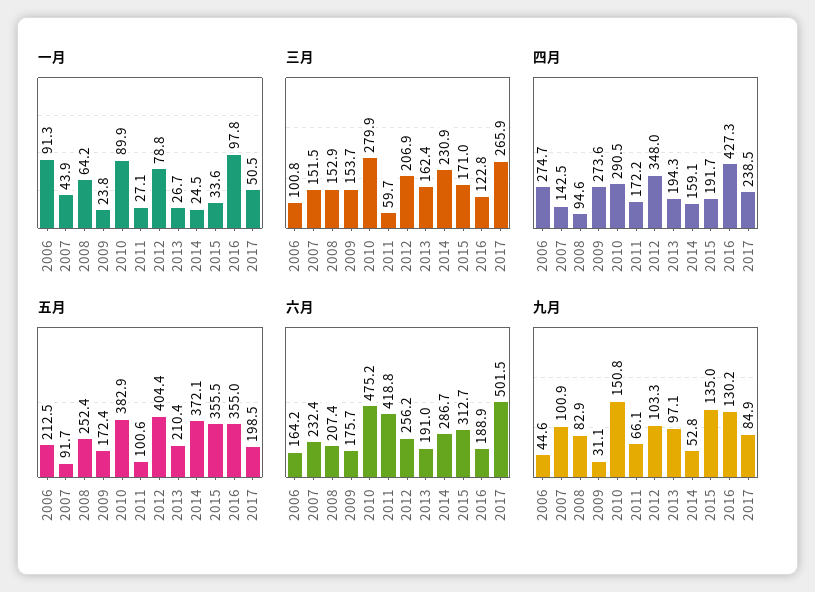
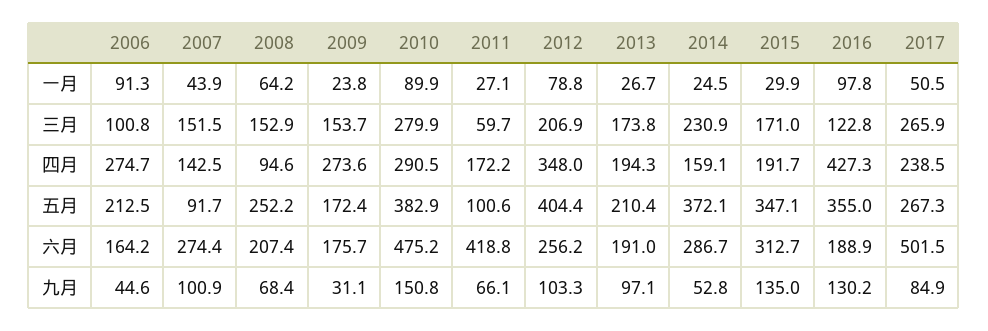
  {
    "一月": {
      "2006": 91.3,
      "2007": 43.9,
      "2008": 64.2,
      "2009": 23.8,
      "2010": 89.9,
      "2011": 27.1,
      "2012": 78.8,
      "2013": 26.7,
      "2014": 24.5,
-     "2015": 33.6,
+     "2015": 29.9,
      "2016": 97.8,
      "2017": 50.5
    },
    "三月": {
      "2006": 100.8,
      "2007": 151.5,
      "2008": 152.9,
      "2009": 153.7,
      "2010": 279.9,
      "2011": 59.7,
      "2012": 206.9,
-     "2013": 162.4,
+     "2013": 173.8,
      "2014": 230.9,
      "2015": 171,
      "2016": 122.8,
      "2017": 265.9
    },
    "四月": {
      "2006": 274.7,
      "2007": 142.5,
      "2008": 94.6,
      "2009": 273.6,
      "2010": 290.5,
      "2011": 172.2,
      "2012": 348,
      "2013": 194.3,
      "2014": 159.1,
      "2015": 191.7,
      "2016": 427.3,
      "2017": 238.5
    },
    "五月": {
      "2006": 212.5,
      "2007": 91.7,
-     "2008": 252.4,
+     "2008": 252.2,
      "2009": 172.4,
      "2010": 382.9,
      "2011": 100.6,
      "2012": 404.4,
      "2013": 210.4,
      "2014": 372.1,
-     "2015": 355.5,
+     "2015": 347.1,
      "2016": 355,
-     "2017": 198.5
+     "2017": 267.3
    },
    "六月": {
      "2006": 164.2,
-     "2007": 232.4,
+     "2007": 274.4,
      "2008": 207.4,
      "2009": 175.7,
      "2010": 475.2,
      "2011": 418.8,
      "2012": 256.2,
      "2013": 191,
      "2014": 286.7,
      "2015": 312.7,
      "2016": 188.9,
      "2017": 501.5
    },
    "九月": {
      "2006": 44.6,
      "2007": 100.9,
-     "2008": 82.9,
+     "2008": 68.4,
      "2009": 31.1,
      "2010": 150.8,
      "2011": 66.1,
      "2012": 103.3,
      "2013": 97.1,
      "2014": 52.8,
      "2015": 135,
      "2016": 130.2,
      "2017": 84.9
    }
  }

